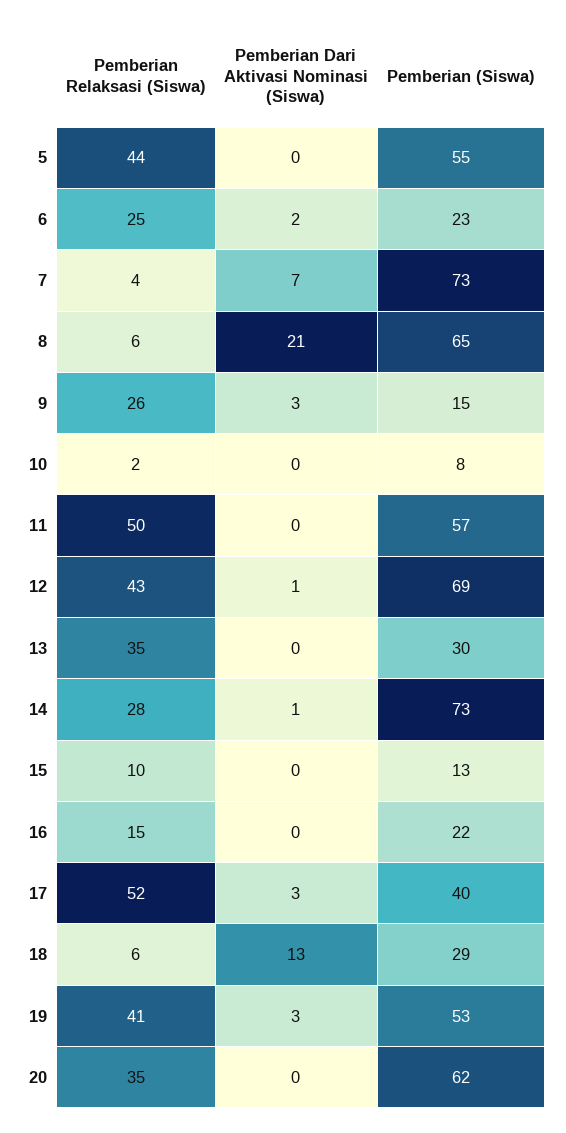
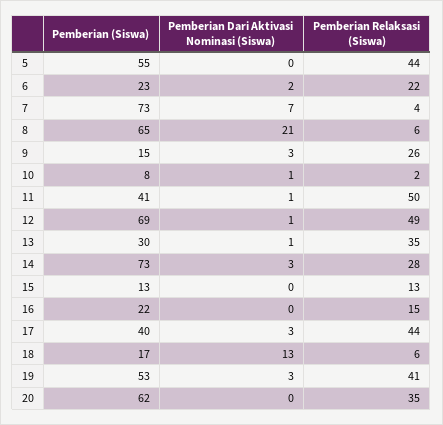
  {
    "Pemberian Relaksasi (Siswa)": {
      "5": 44,
-     "6": 25,
+     "6": 22,
      "7": 4,
      "8": 6,
      "9": 26,
      "10": 2,
      "11": 50,
-     "12": 43,
+     "12": 49,
      "13": 35,
      "14": 28,
-     "15": 10,
+     "15": 13,
      "16": 15,
-     "17": 52,
+     "17": 44,
      "18": 6,
      "19": 41,
      "20": 35
    },
    "Pemberian Dari Aktivasi Nominasi (Siswa)": {
      "5": 0,
      "6": 2,
      "7": 7,
      "8": 21,
      "9": 3,
-     "10": 0,
+     "10": 1,
-     "11": 0,
+     "11": 1,
      "12": 1,
-     "13": 0,
+     "13": 1,
-     "14": 1,
+     "14": 3,
      "15": 0,
      "16": 0,
      "17": 3,
      "18": 13,
      "19": 3,
      "20": 0
    },
    "Pemberian (Siswa)": {
      "5": 55,
      "6": 23,
      "7": 73,
      "8": 65,
      "9": 15,
      "10": 8,
-     "11": 57,
+     "11": 41,
      "12": 69,
      "13": 30,
      "14": 73,
      "15": 13,
      "16": 22,
      "17": 40,
-     "18": 29,
+     "18": 17,
      "19": 53,
      "20": 62
    }
  }

